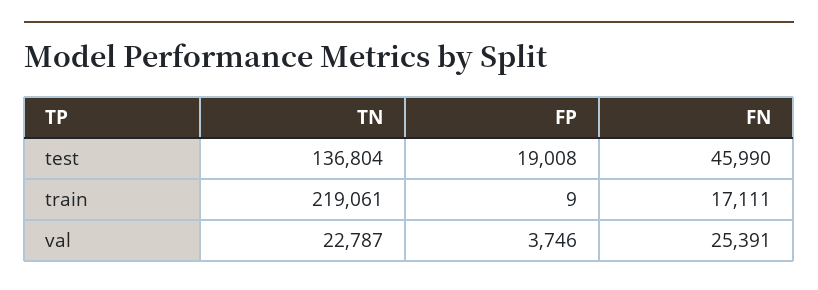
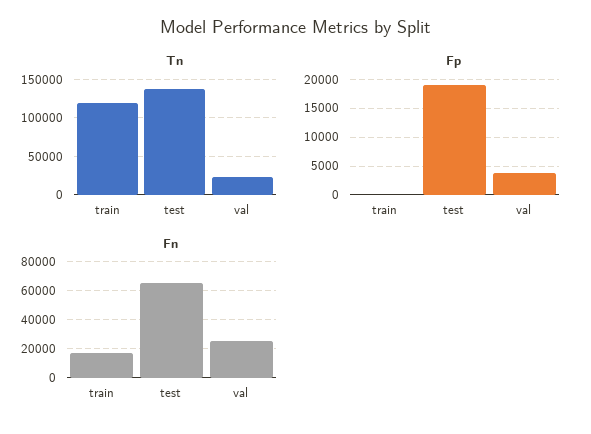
  {
    "TN": {
      "test": 136804,
-     "train": 219061,
+     "train": 120000,
      "val": 22787
    },
    "FP": {
      "test": 19008,
      "train": 9,
      "val": 3746
    },
    "FN": {
-     "test": 45990,
+     "test": 65000,
      "train": 17111,
      "val": 25391
    }
  }

